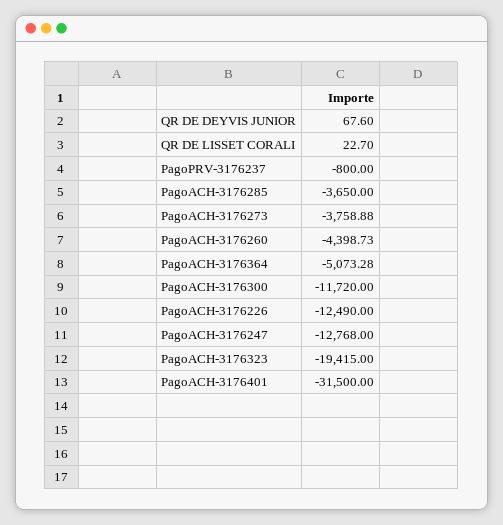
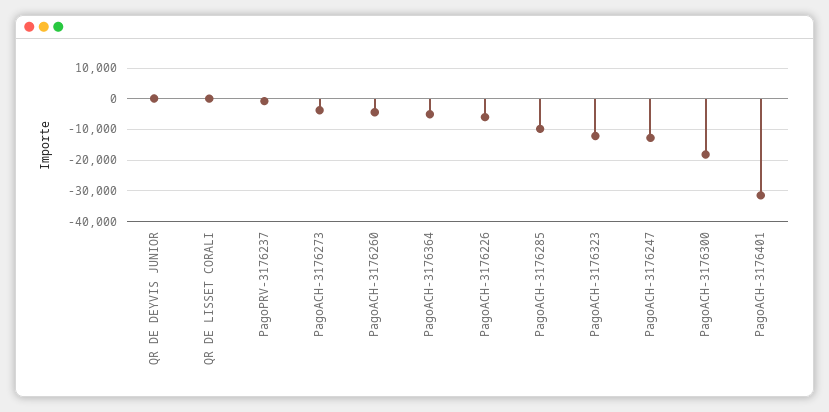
  {
    "QR DE DEYVIS JUNIOR": 67.6,
    "QR DE LISSET CORALI": 22.7,
    "PagoPRV-3176237": -800,
-   "PagoACH-3176285": -3650,
+   "PagoACH-3176285": -10000,
    "PagoACH-3176273": -3758.88,
    "PagoACH-3176260": -4398.73,
    "PagoACH-3176364": -5073.28,
-   "PagoACH-3176300": -11720,
+   "PagoACH-3176300": -18000,
-   "PagoACH-3176226": -12490,
+   "PagoACH-3176226": -6000,
    "PagoACH-3176247": -12768,
-   "PagoACH-3176323": -19415,
+   "PagoACH-3176323": -12000,
    "PagoACH-3176401": -31500
  }

